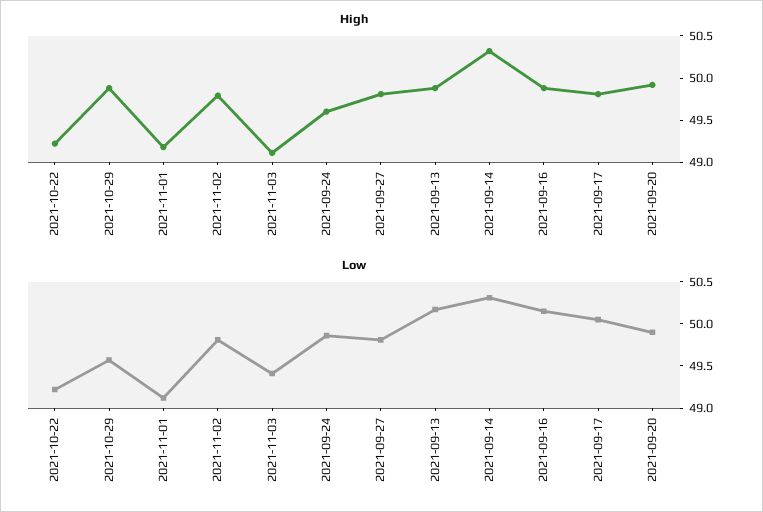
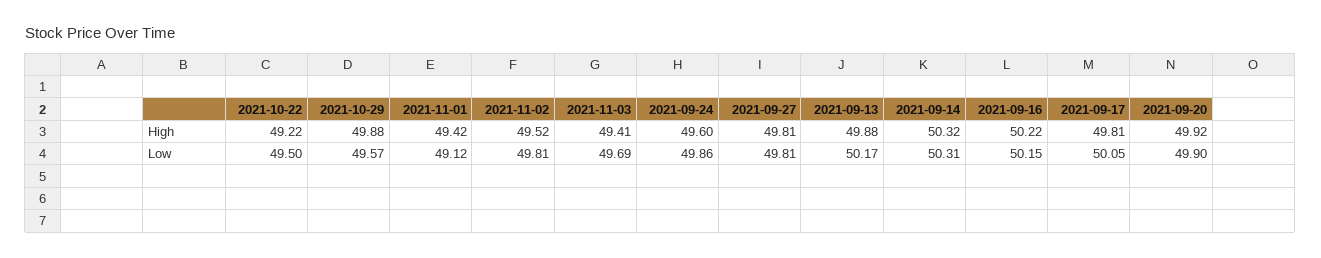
  {
    "High": {
      "2021-10-22": 49.22,
      "2021-10-29": 49.88,
-     "2021-11-01": 49.2,
+     "2021-11-01": 49.42,
-     "2021-11-02": 49.8,
+     "2021-11-02": 49.52,
-     "2021-11-03": 49.1,
+     "2021-11-03": 49.41,
      "2021-09-24": 49.6,
      "2021-09-27": 49.81,
      "2021-09-13": 49.88,
      "2021-09-14": 50.32,
-     "2021-09-16": 49.9,
+     "2021-09-16": 50.22,
      "2021-09-17": 49.81,
      "2021-09-20": 49.92
    },
    "Low": {
-     "2021-10-22": 49.2,
+     "2021-10-22": 49.5,
      "2021-10-29": 49.57,
      "2021-11-01": 49.12,
      "2021-11-02": 49.81,
-     "2021-11-03": 49.4,
+     "2021-11-03": 49.69,
      "2021-09-24": 49.86,
      "2021-09-27": 49.81,
      "2021-09-13": 50.17,
      "2021-09-14": 50.31,
      "2021-09-16": 50.15,
      "2021-09-17": 50.05,
      "2021-09-20": 49.9
    }
  }

